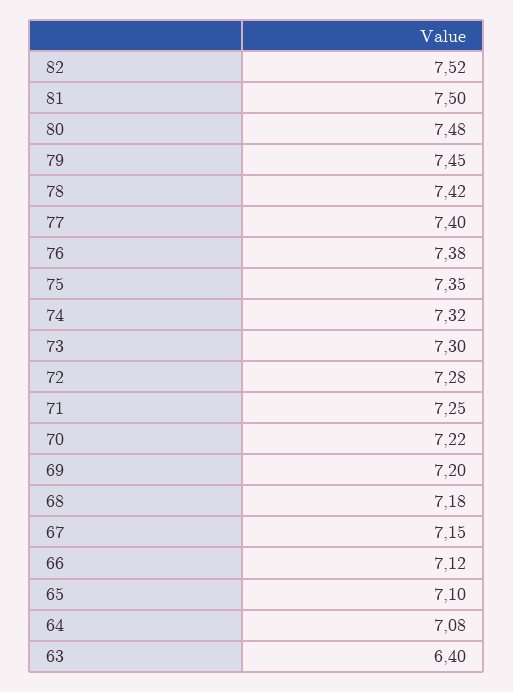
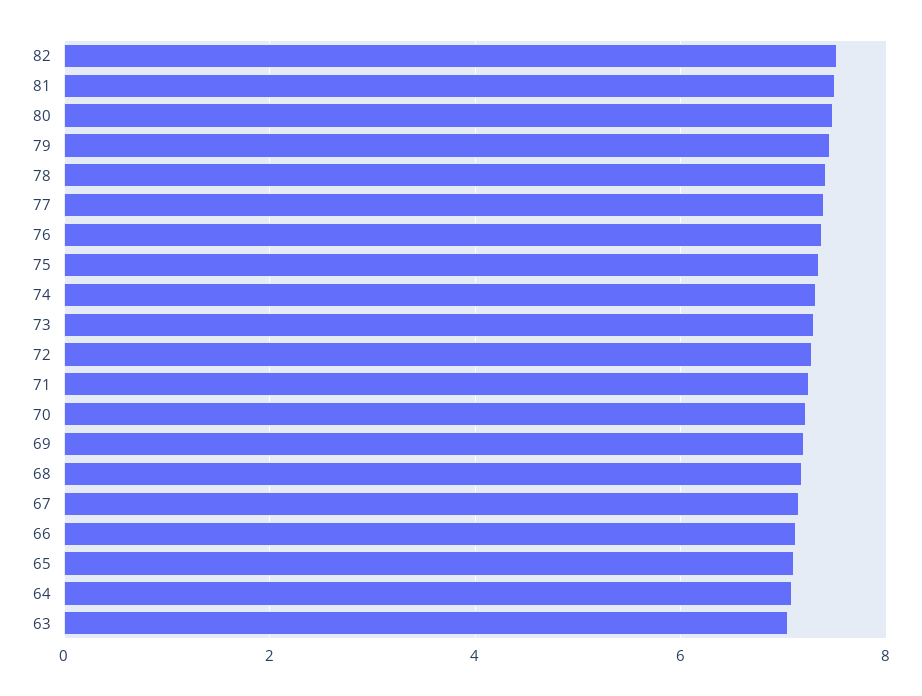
  {
    "82": 7.52,
    "81": 7.5,
    "80": 7.48,
    "79": 7.45,
    "78": 7.42,
    "77": 7.4,
    "76": 7.38,
    "75": 7.35,
    "74": 7.32,
    "73": 7.3,
    "72": 7.28,
    "71": 7.25,
    "70": 7.22,
    "69": 7.2,
    "68": 7.18,
    "67": 7.15,
    "66": 7.12,
    "65": 7.1,
    "64": 7.08,
-   "63": 6.4
+   "63": 7
  }

